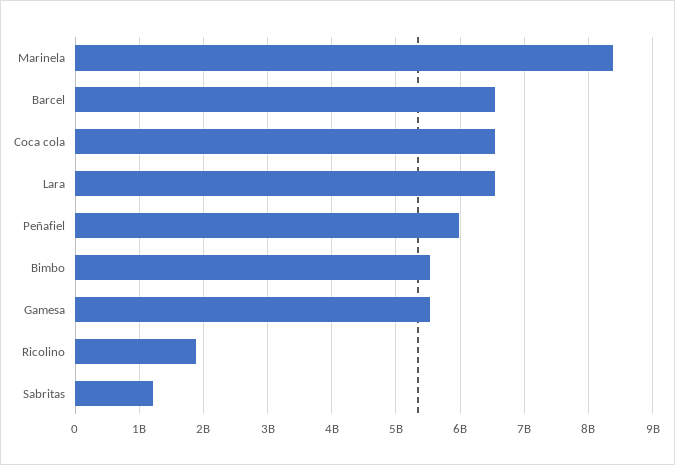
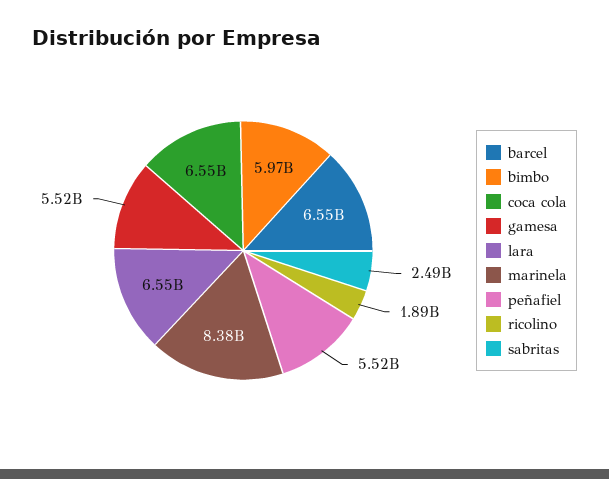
  {
    "Marinela": 8380000000,
    "Barcel": 6550000000,
    "Coca cola": 6550000000,
    "Lara": 6550000000,
-   "Peñafiel": 6000000000,
+   "Peñafiel": 5520000000,
-   "Bimbo": 5500000000,
+   "Bimbo": 5970000000,
    "Gamesa": 5520000000,
    "Ricolino": 1890000000,
-   "Sabritas": 1200000000
+   "Sabritas": 2490000000
  }

